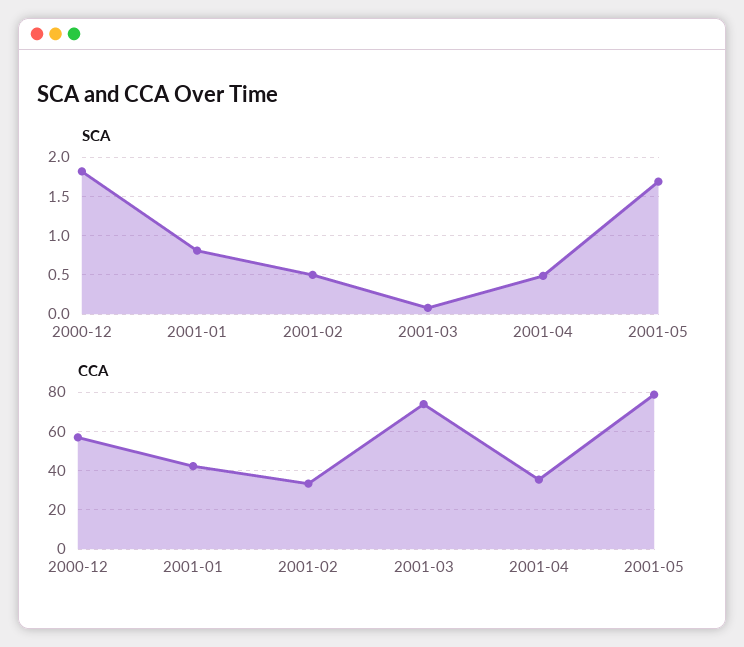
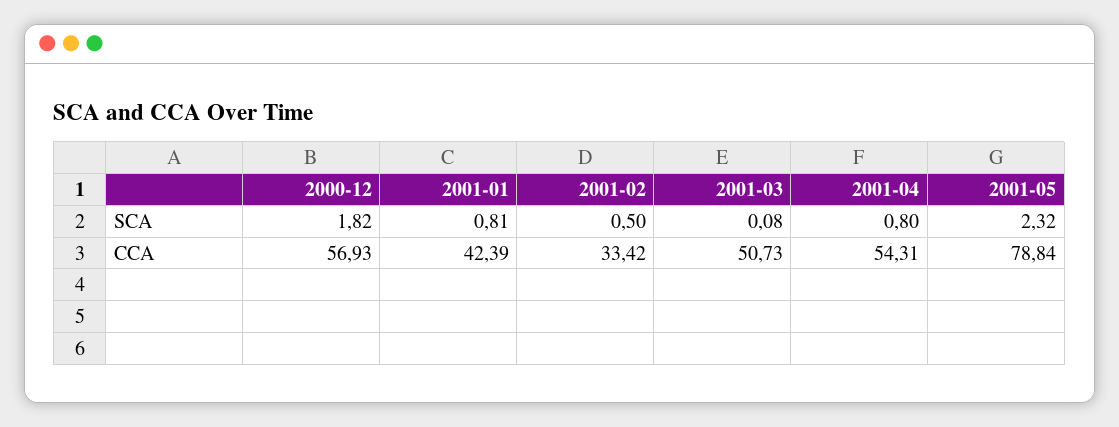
  {
    "SCA": {
      "2000-12": 1.82,
      "2001-01": 0.81,
      "2001-02": 0.5,
      "2001-03": 0.08,
-     "2001-04": 0.5,
+     "2001-04": 0.8,
-     "2001-05": 1.7
+     "2001-05": 2.32
    },
    "CCA": {
      "2000-12": 56.93,
      "2001-01": 42.39,
      "2001-02": 33.42,
-     "2001-03": 75,
+     "2001-03": 50.73,
-     "2001-04": 35,
+     "2001-04": 54.31,
      "2001-05": 78.84
    }
  }

